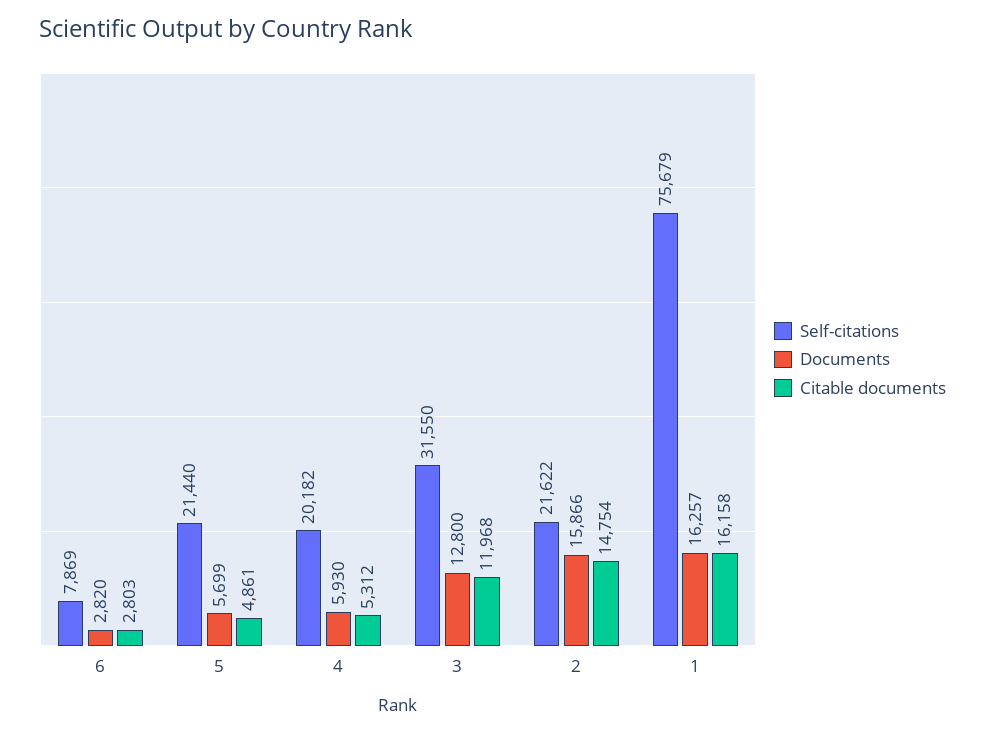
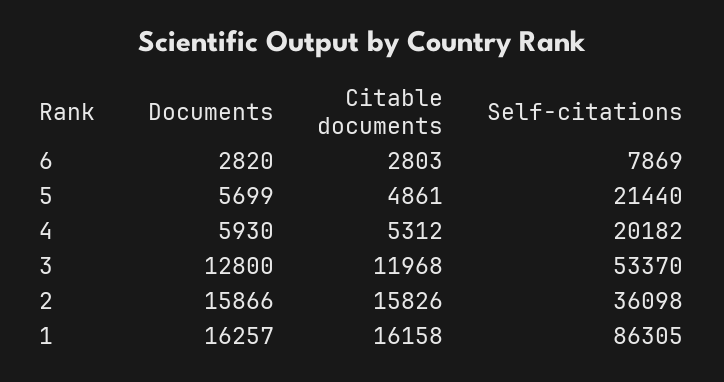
  {
    "Self-citations": {
      "6": 7869,
      "5": 21440,
      "4": 20182,
-     "3": 31550,
+     "3": 53370,
-     "2": 21622,
+     "2": 36098,
-     "1": 75679
+     "1": 86305
    },
    "Documents": {
      "6": 2820,
      "5": 5699,
      "4": 5930,
      "3": 12800,
      "2": 15866,
      "1": 16257
    },
    "Citable documents": {
      "6": 2803,
      "5": 4861,
      "4": 5312,
      "3": 11968,
-     "2": 14754,
+     "2": 15826,
      "1": 16158
    }
  }

